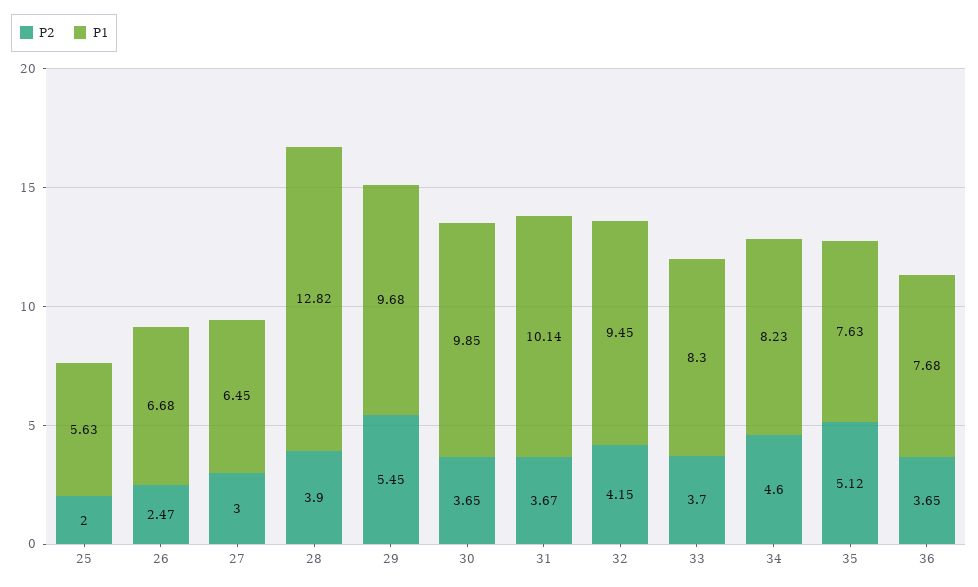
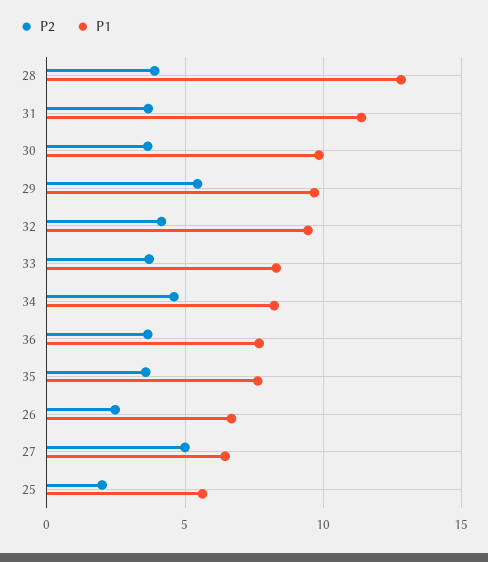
  {
    "P2": {
      "25": 2,
      "26": 2.47,
-     "27": 3,
+     "27": 5,
      "28": 3.9,
      "29": 5.45,
      "30": 3.65,
      "31": 3.67,
      "32": 4.15,
      "33": 3.7,
      "34": 4.6,
-     "35": 5.12,
+     "35": 3.5,
      "36": 3.65
    },
    "P1": {
      "25": 5.63,
      "26": 6.68,
      "27": 6.45,
      "28": 12.82,
      "29": 9.68,
      "30": 9.85,
-     "31": 10.14,
+     "31": 11.5,
      "32": 9.45,
      "33": 8.3,
      "34": 8.23,
      "35": 7.63,
      "36": 7.68
    }
  }

